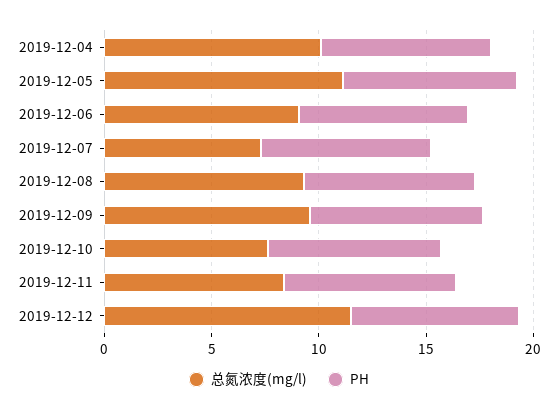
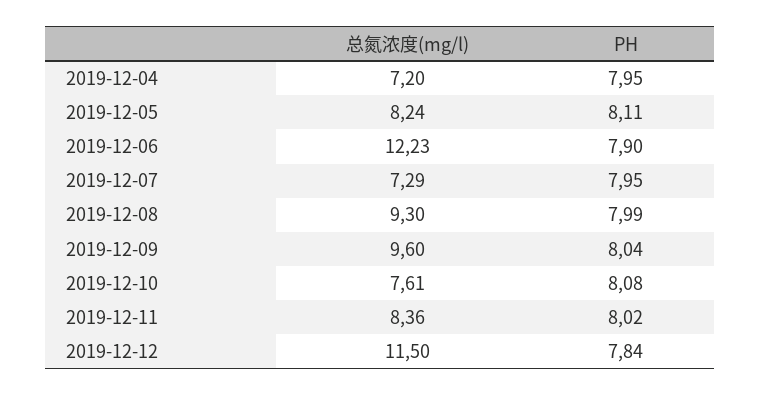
  {
    "总氮浓度(mg/l)": {
-     "2019-12-04": 10,
+     "2019-12-04": 7.2,
-     "2019-12-05": 11,
+     "2019-12-05": 8.24,
-     "2019-12-06": 9,
+     "2019-12-06": 12.23,
      "2019-12-07": 7.29,
      "2019-12-08": 9.3,
      "2019-12-09": 9.6,
      "2019-12-10": 7.61,
      "2019-12-11": 8.36,
      "2019-12-12": 11.5
    },
    "PH": {
      "2019-12-04": 7.95,
      "2019-12-05": 8.11,
      "2019-12-06": 7.9,
      "2019-12-07": 7.95,
      "2019-12-08": 7.99,
      "2019-12-09": 8.04,
      "2019-12-10": 8.08,
      "2019-12-11": 8.02,
      "2019-12-12": 7.84
    }
  }

